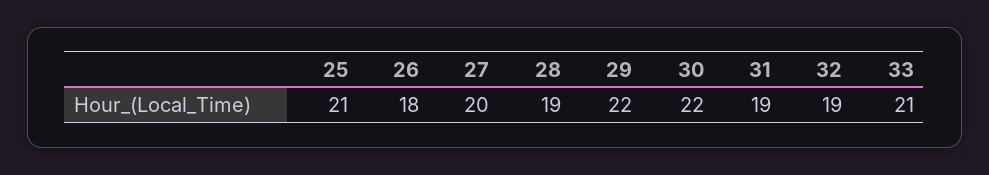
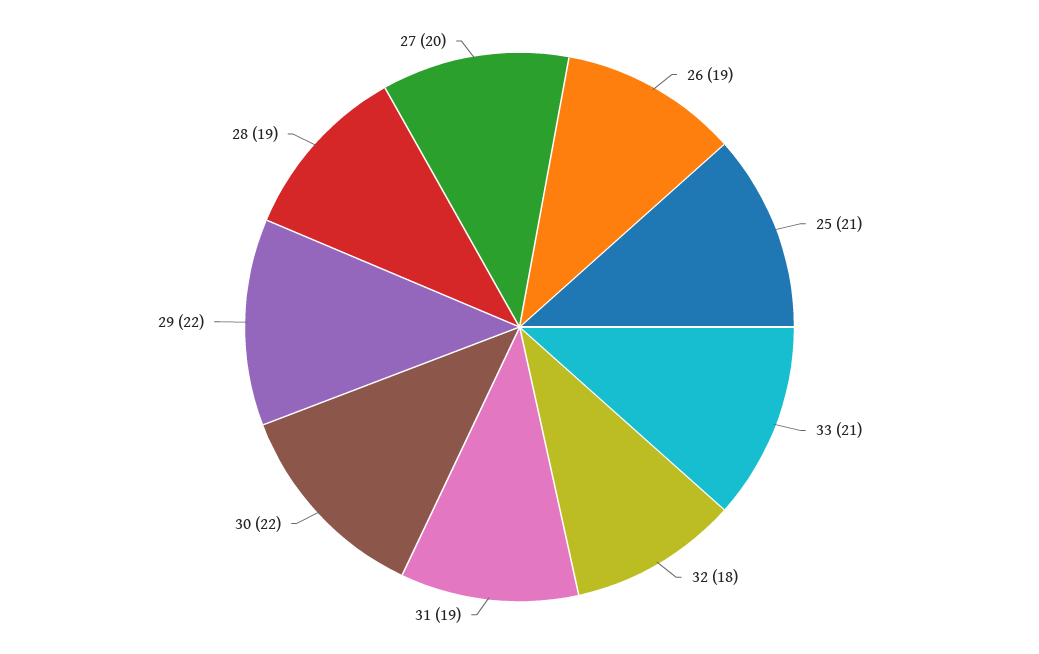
  {
    "25": 21,
-   "26": 18,
+   "26": 19,
    "27": 20,
    "28": 19,
    "29": 22,
    "30": 22,
    "31": 19,
-   "32": 19,
+   "32": 18,
    "33": 21
  }

